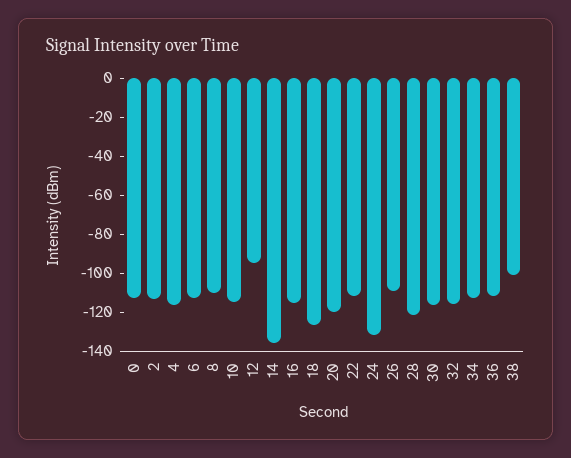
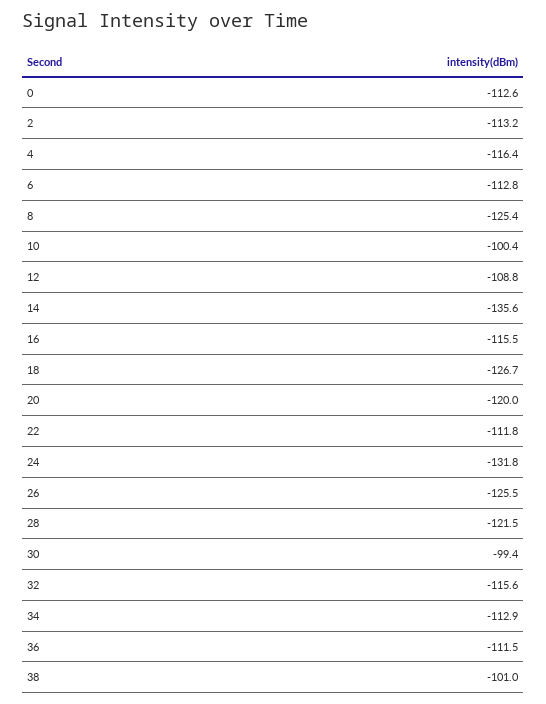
  {
    "0": -112.6,
    "2": -113.2,
    "4": -116.4,
    "6": -112.8,
-   "8": -110,
+   "8": -125.4,
-   "10": -115,
+   "10": -100.4,
-   "12": -95,
+   "12": -108.8,
    "14": -135.6,
    "16": -115.5,
    "18": -126.7,
    "20": -120,
    "22": -111.8,
    "24": -131.8,
-   "26": -110,
+   "26": -125.5,
    "28": -121.5,
-   "30": -115,
+   "30": -99.4,
    "32": -115.6,
    "34": -112.9,
    "36": -111.5,
    "38": -101
  }

